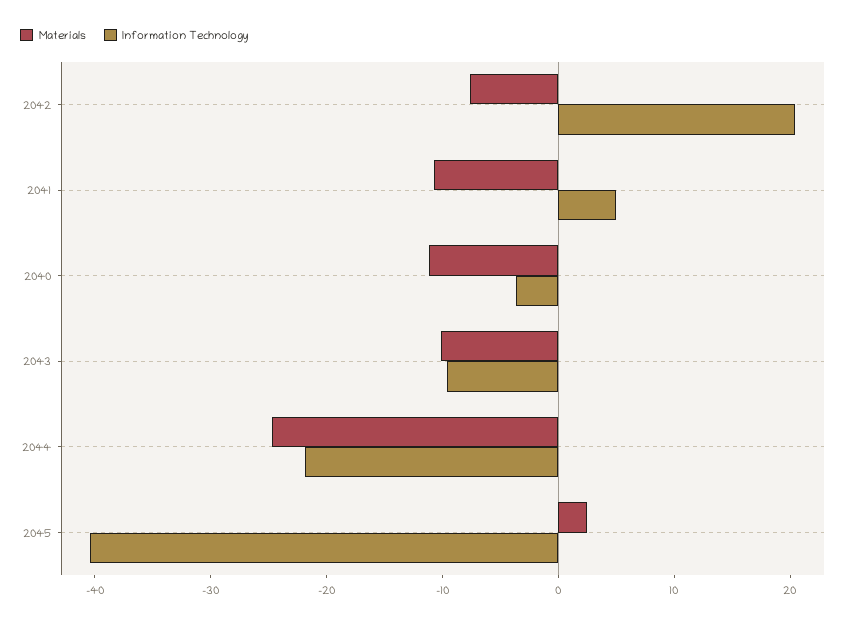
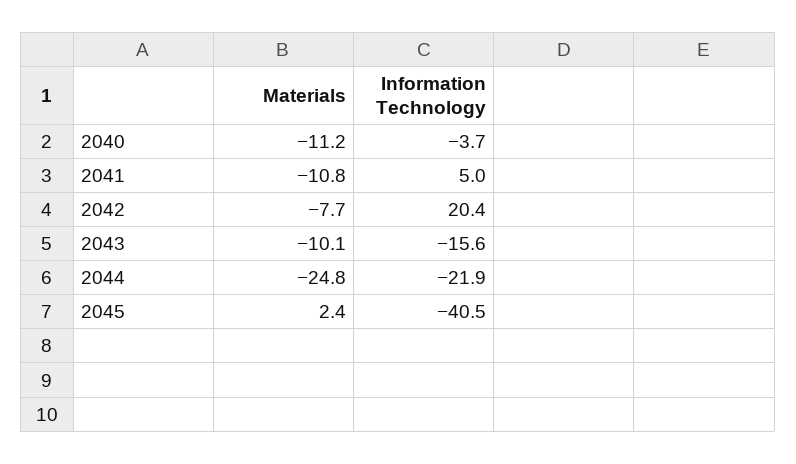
  {
    "Materials": {
      "2042": -7.7,
      "2041": -10.8,
      "2040": -11.2,
      "2043": -10.1,
      "2044": -24.8,
      "2045": 2.4
    },
    "Information Technology": {
      "2042": 20.4,
      "2041": 5,
      "2040": -3.7,
-     "2043": -10,
+     "2043": -15.6,
      "2044": -21.9,
      "2045": -40.5
    }
  }

